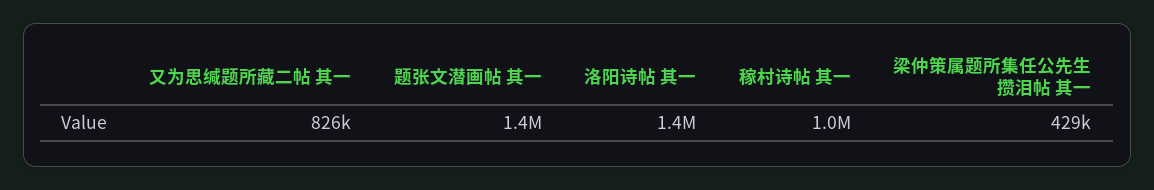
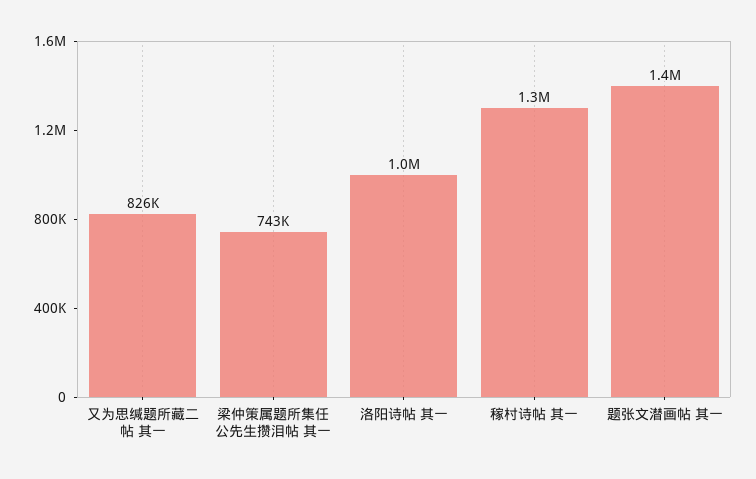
  {
    "又为思缄题所藏二帖 其一": 826000,
    "题张文潜画帖 其一": 1400000,
-   "洛阳诗帖 其一": 1400000,
+   "洛阳诗帖 其一": 1000000,
-   "稼村诗帖 其一": 1000000,
+   "稼村诗帖 其一": 1300000,
-   "梁仲策属题所集任公先生攒泪帖 其一": 429000
+   "梁仲策属题所集任公先生攒泪帖 其一": 743000
  }

